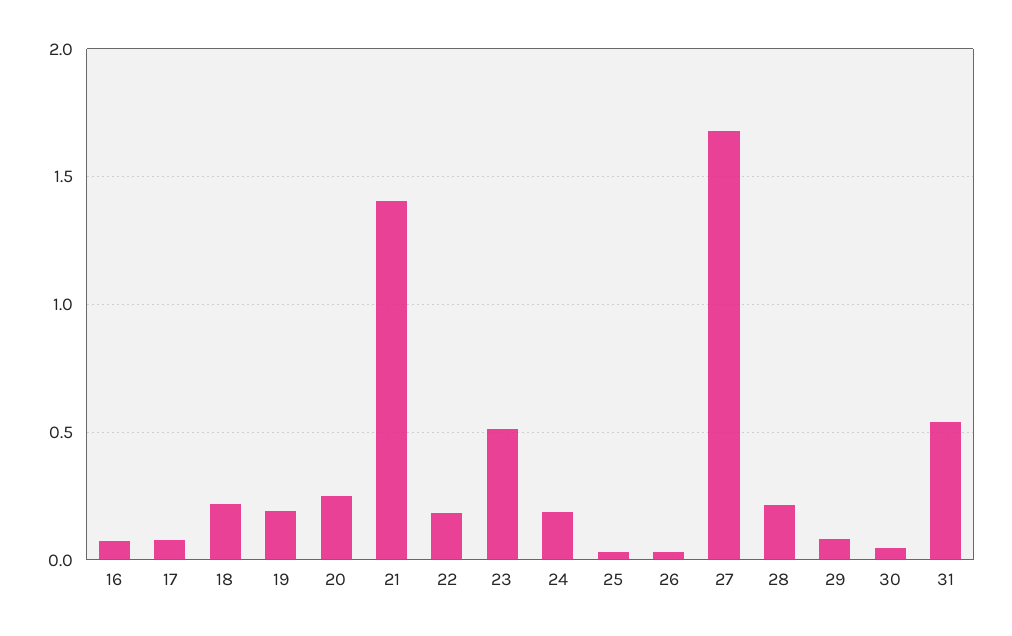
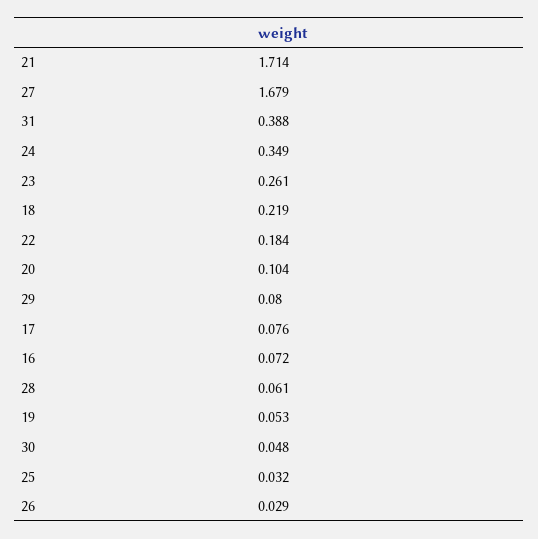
  {
    "16": 0.072,
    "17": 0.076,
    "18": 0.219,
-   "19": 0.2,
+   "19": 0.053,
-   "20": 0.25,
+   "20": 0.104,
-   "21": 1.4,
+   "21": 1.714,
    "22": 0.184,
-   "23": 0.5,
+   "23": 0.261,
-   "24": 0.2,
+   "24": 0.349,
    "25": 0.032,
    "26": 0.029,
    "27": 1.679,
-   "28": 0.2,
+   "28": 0.061,
    "29": 0.08,
    "30": 0.048,
-   "31": 0.55
+   "31": 0.388
  }

